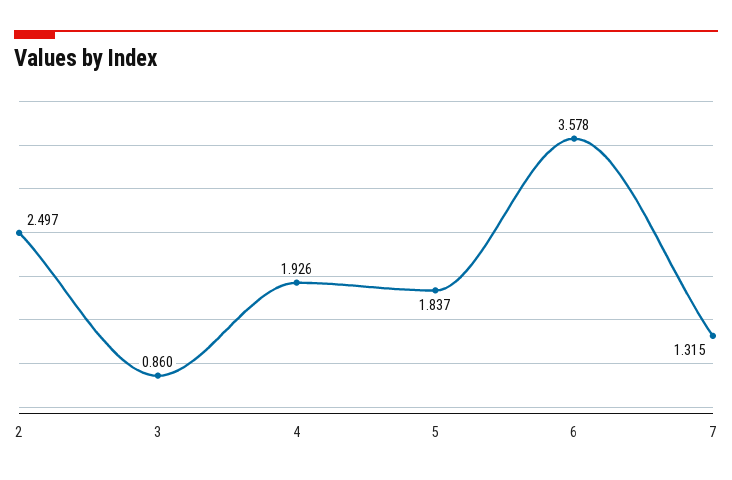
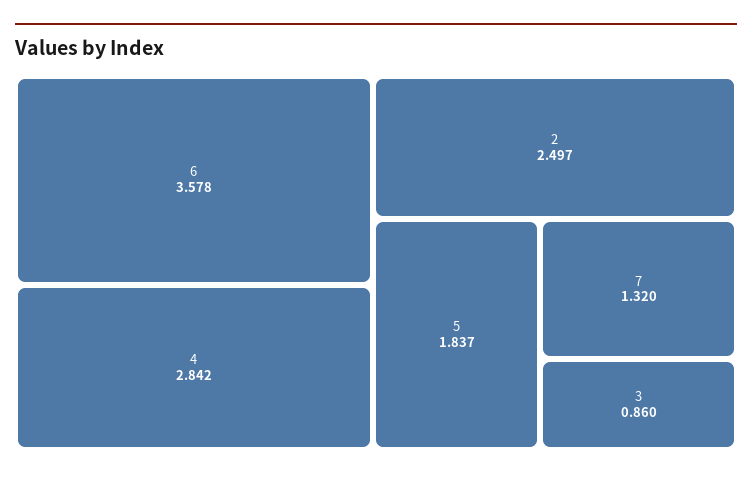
  {
    "2": 2.497,
    "3": 0.86,
-   "4": 1.926,
+   "4": 2.842,
    "5": 1.837,
    "6": 3.578,
-   "7": 1.315
+   "7": 1.32
  }

